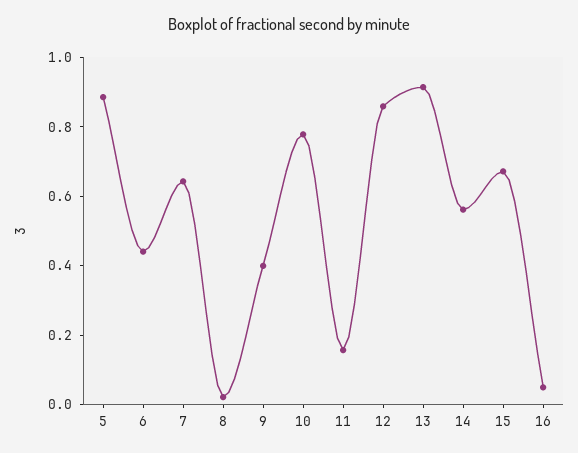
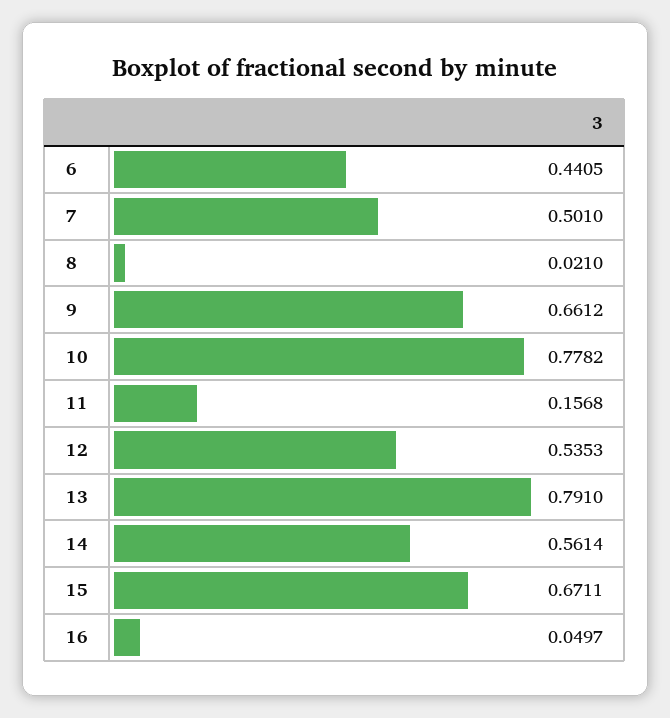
  {
-   "5": 0.9,
    "6": 0.4405,
-   "7": 0.65,
+   "7": 0.501,
    "8": 0.021,
-   "9": 0.4,
+   "9": 0.6612,
    "10": 0.7782,
    "11": 0.1568,
-   "12": 0.85,
+   "12": 0.5353,
-   "13": 0.9,
+   "13": 0.791,
    "14": 0.5614,
    "15": 0.6711,
    "16": 0.0497
  }

